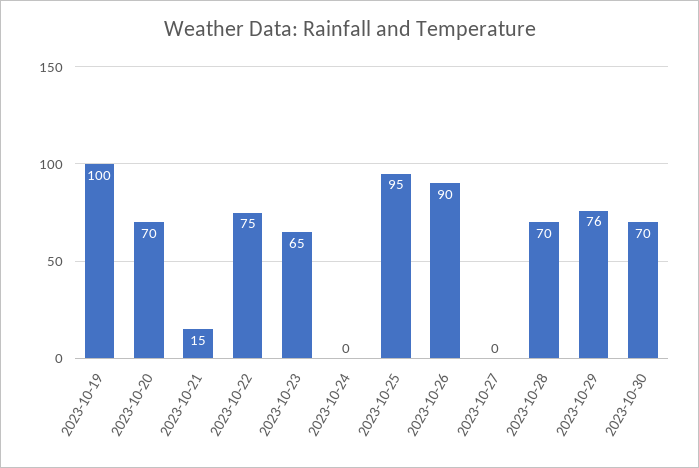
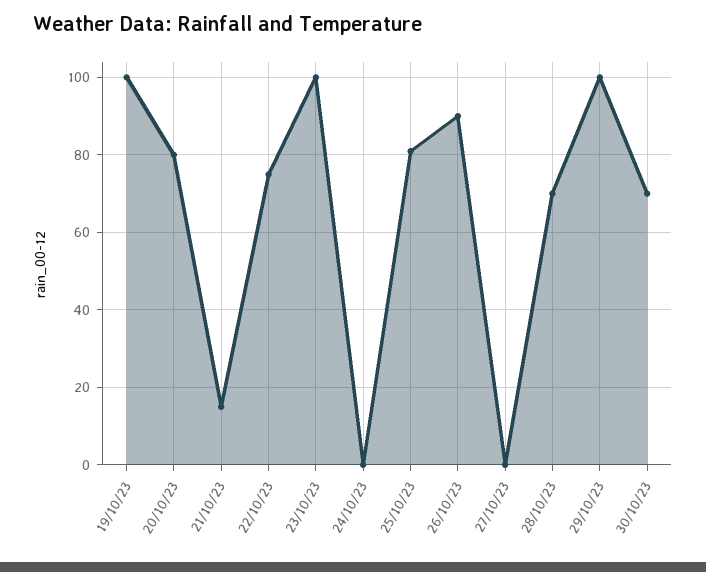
  {
    "2023-10-19": 100,
-   "2023-10-20": 70,
+   "2023-10-20": 80,
    "2023-10-21": 15,
    "2023-10-22": 75,
-   "2023-10-23": 65,
+   "2023-10-23": 100,
    "2023-10-24": 0,
-   "2023-10-25": 95,
+   "2023-10-25": 80,
    "2023-10-26": 90,
    "2023-10-27": 0,
    "2023-10-28": 70,
-   "2023-10-29": 76,
+   "2023-10-29": 100,
    "2023-10-30": 70
  }

